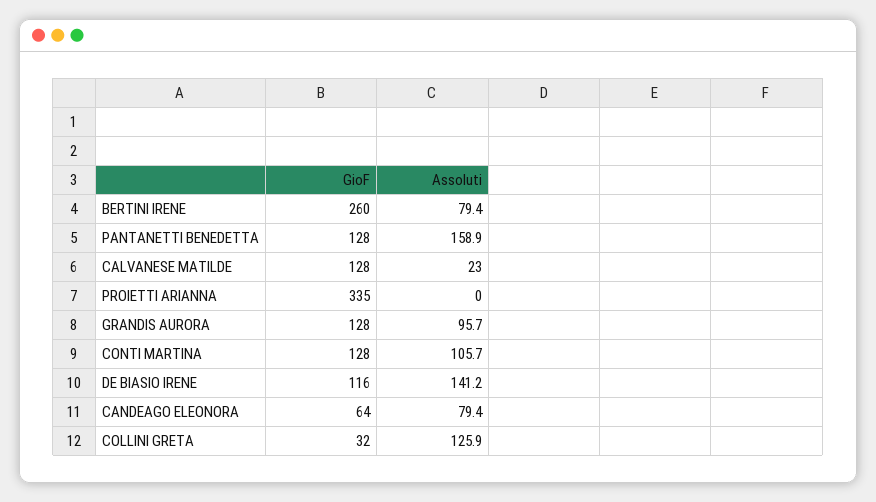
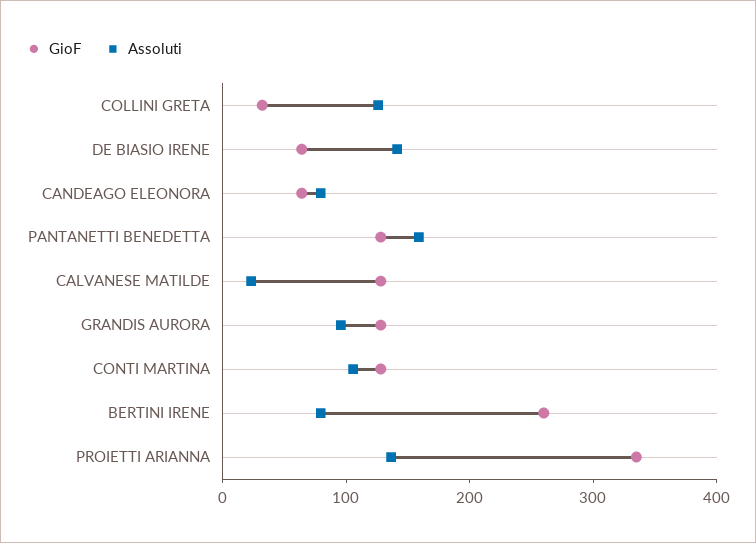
  {
    "GioF": {
      "BERTINI IRENE": 260,
      "PANTANETTI BENEDETTA": 128,
      "CALVANESE MATILDE": 128,
      "PROIETTI ARIANNA": 335,
      "GRANDIS AURORA": 128,
      "CONTI MARTINA": 128,
-     "DE BIASIO IRENE": 116,
+     "DE BIASIO IRENE": 60,
      "CANDEAGO ELEONORA": 64,
      "COLLINI GRETA": 32
    },
    "Assoluti": {
      "BERTINI IRENE": 79.4,
      "PANTANETTI BENEDETTA": 158.9,
      "CALVANESE MATILDE": 23,
-     "PROIETTI ARIANNA": 0,
+     "PROIETTI ARIANNA": 140,
      "GRANDIS AURORA": 95.7,
      "CONTI MARTINA": 105.7,
      "DE BIASIO IRENE": 141.2,
      "CANDEAGO ELEONORA": 79.4,
      "COLLINI GRETA": 125.9
    }
  }

